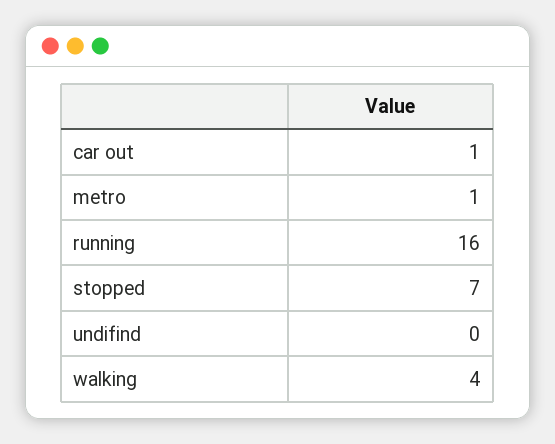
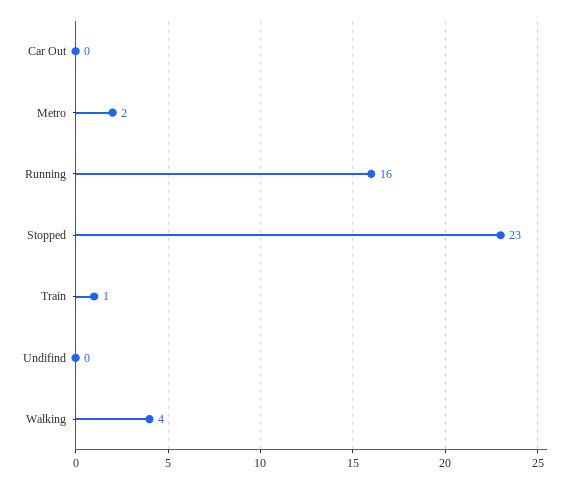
  {
-   "car out": 1,
+   "car out": 0,
-   "metro": 1,
+   "metro": 2,
    "running": 16,
-   "stopped": 7,
+   "stopped": 23,
    "undifind": 0,
-   "walking": 4
+   "walking": 4,
+   "Train": 1
  }

